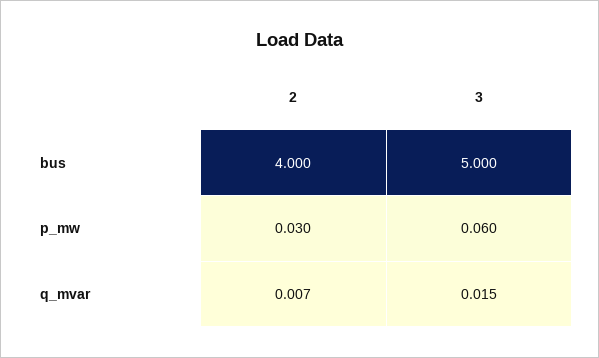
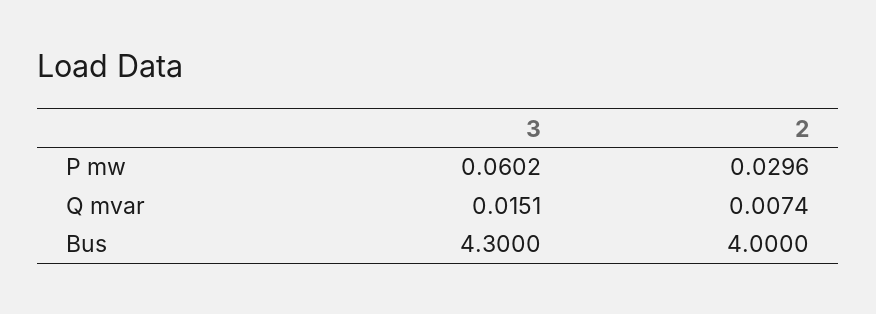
  {
    "2": {
      "bus": 4,
      "p_mw": 0.0296,
      "q_mvar": 0.0074
    },
    "3": {
-     "bus": 5,
+     "bus": 4.3,
      "p_mw": 0.0602,
      "q_mvar": 0.0151
    }
  }

